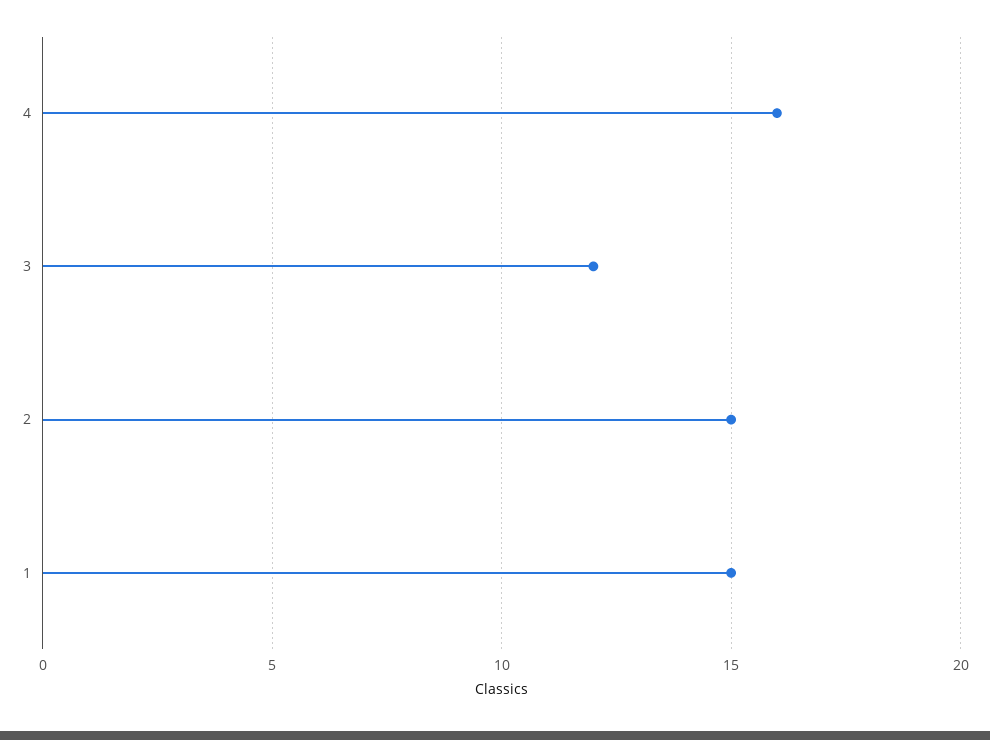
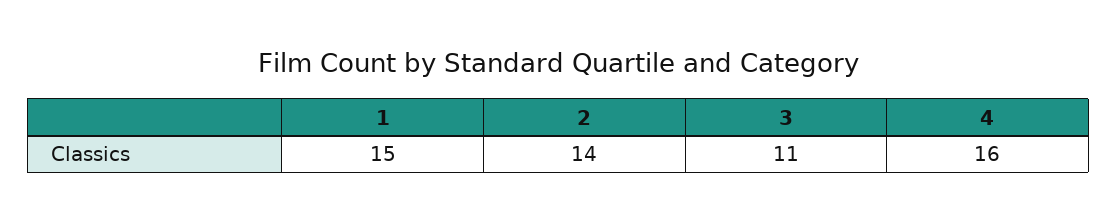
  {
    "4": 16,
-   "3": 12,
+   "3": 11,
-   "2": 15,
+   "2": 14,
    "1": 15
  }

